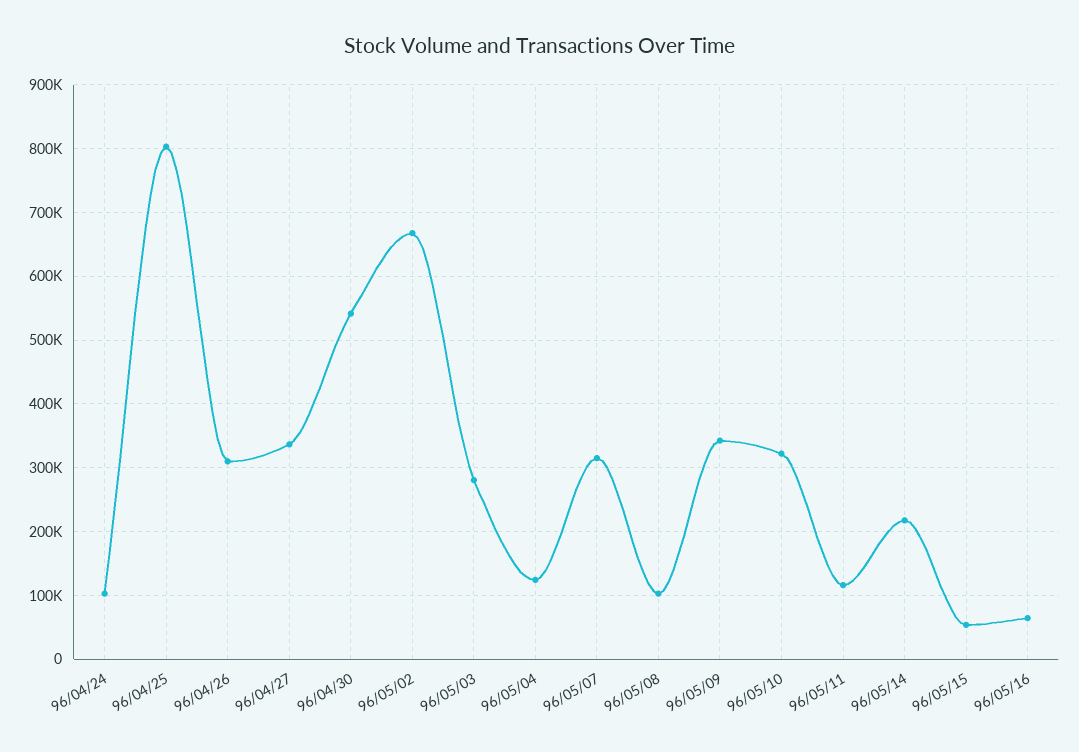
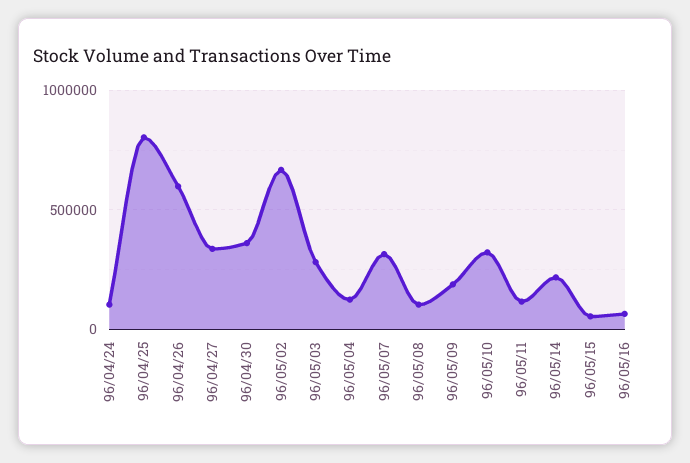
  {
    "96/04/24": 100000,
    "96/04/25": 800000,
-   "96/04/26": 310000,
+   "96/04/26": 600000,
    "96/04/27": 340000,
-   "96/04/30": 540000,
+   "96/04/30": 350000,
    "96/05/02": 670000,
    "96/05/03": 280000,
    "96/05/04": 120000,
    "96/05/07": 320000,
    "96/05/08": 100000,
-   "96/05/09": 340000,
+   "96/05/09": 200000,
    "96/05/10": 320000,
    "96/05/11": 120000,
    "96/05/14": 220000,
    "96/05/15": 50000,
    "96/05/16": 60000
  }

